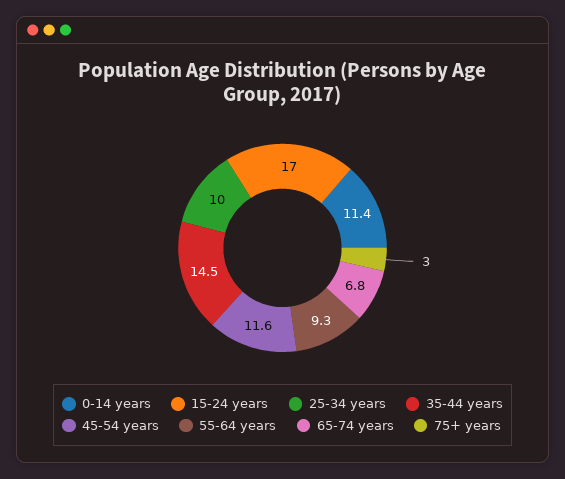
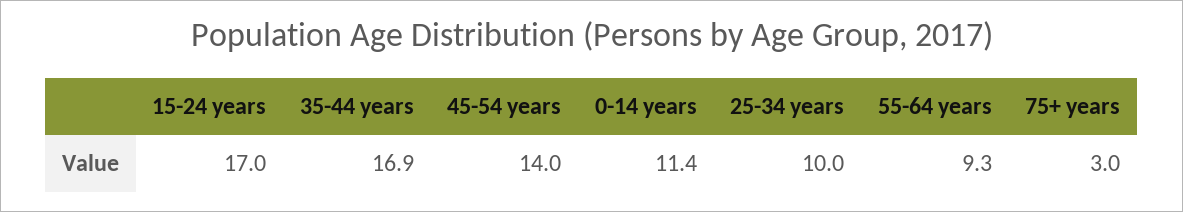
  {
    "0-14 years": 11.4,
    "15-24 years": 17,
    "25-34 years": 10,
-   "35-44 years": 14.5,
+   "35-44 years": 16.9,
-   "45-54 years": 11.6,
+   "45-54 years": 14,
    "55-64 years": 9.3,
-   "65-74 years": 6.8,
    "75+ years": 3
  }

